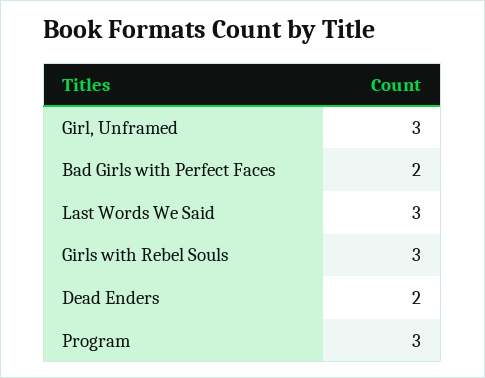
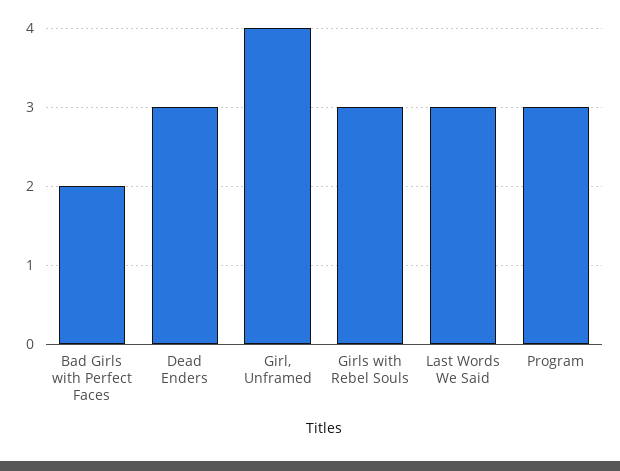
  {
-   "Girl, Unframed": 3,
+   "Girl, Unframed": 4,
    "Bad Girls with Perfect Faces": 2,
    "Last Words We Said": 3,
    "Girls with Rebel Souls": 3,
-   "Dead Enders": 2,
+   "Dead Enders": 3,
    "Program": 3
  }

